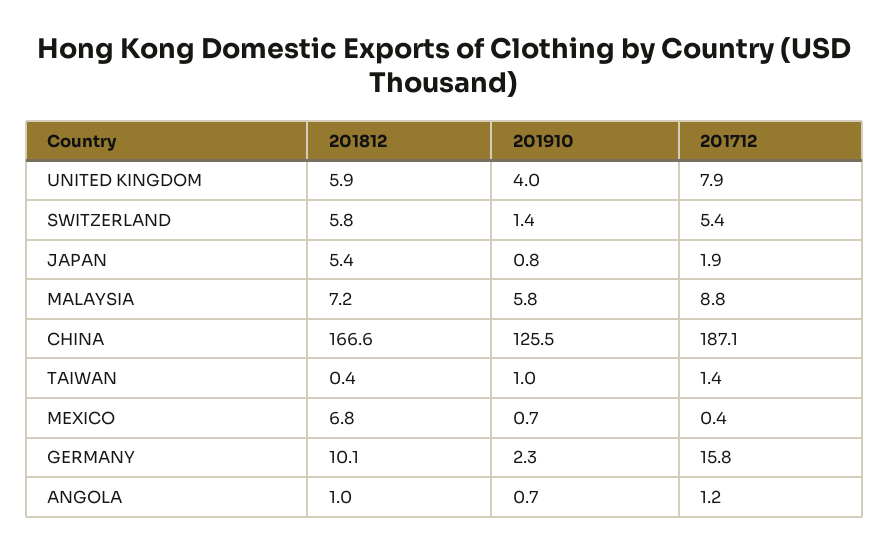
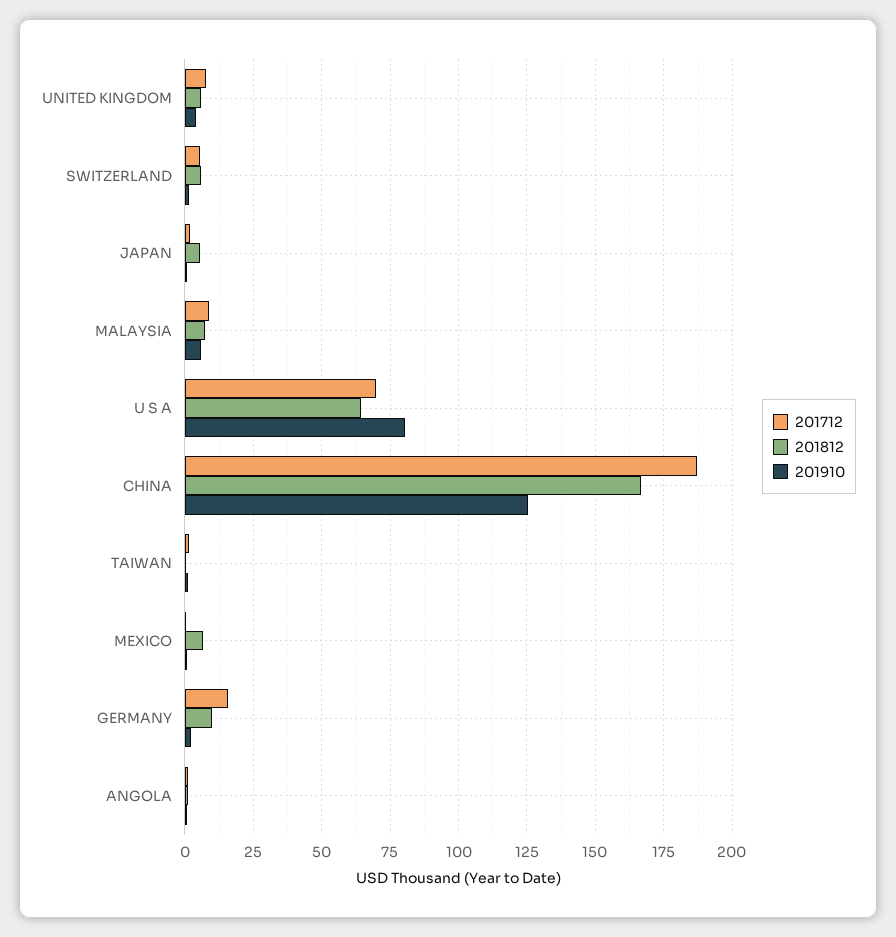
  {
    "201812": {
      "UNITED KINGDOM": 5.9,
      "SWITZERLAND": 5.8,
      "JAPAN": 5.4,
      "MALAYSIA": 7.2,
      "CHINA": 166.6,
      "TAIWAN": 0.4,
      "MEXICO": 6.8,
      "GERMANY": 10.1,
-     "ANGOLA": 1
+     "ANGOLA": 1,
+     "U S A": 65
    },
    "201910": {
      "UNITED KINGDOM": 4,
      "SWITZERLAND": 1.4,
      "JAPAN": 0.8,
      "MALAYSIA": 5.8,
      "CHINA": 125.5,
      "TAIWAN": 1,
      "MEXICO": 0.7,
      "GERMANY": 2.3,
-     "ANGOLA": 0.7
+     "ANGOLA": 0.7,
+     "U S A": 80
    },
    "201712": {
      "UNITED KINGDOM": 7.9,
      "SWITZERLAND": 5.4,
      "JAPAN": 1.9,
      "MALAYSIA": 8.8,
      "CHINA": 187.1,
      "TAIWAN": 1.4,
      "MEXICO": 0.4,
      "GERMANY": 15.8,
-     "ANGOLA": 1.2
+     "ANGOLA": 1.2,
+     "U S A": 70
    }
  }

